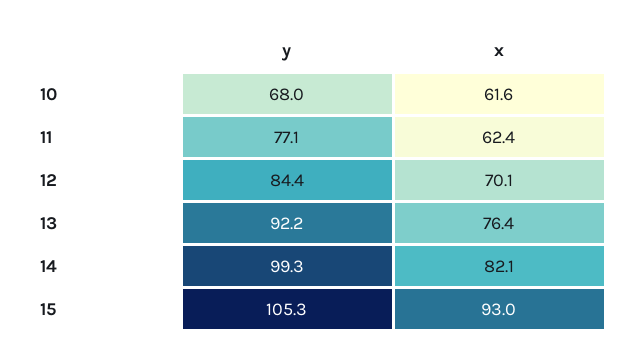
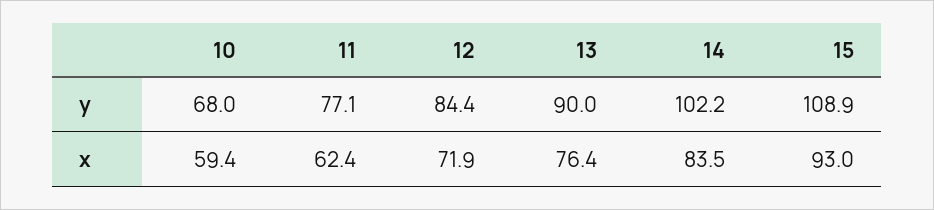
  {
    "y": {
      "10": 68,
      "11": 77.1,
      "12": 84.4,
-     "13": 92.2,
+     "13": 90,
-     "14": 99.3,
+     "14": 102.2,
-     "15": 105.3
+     "15": 108.9
    },
    "x": {
-     "10": 61.6,
+     "10": 59.4,
      "11": 62.4,
-     "12": 70.1,
+     "12": 71.9,
      "13": 76.4,
-     "14": 82.1,
+     "14": 83.5,
      "15": 93
    }
  }

